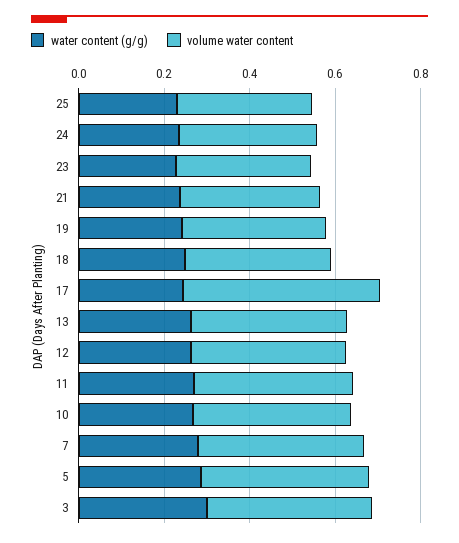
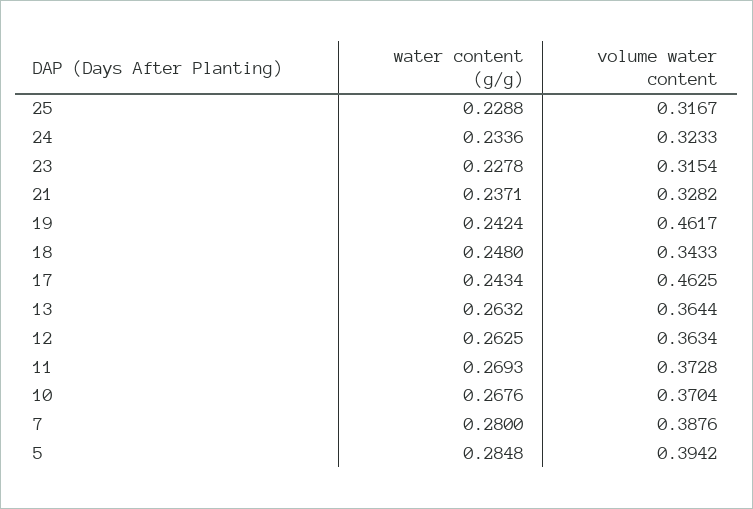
  {
    "water content (g/g)": {
      "25": 0.2288,
      "24": 0.2336,
      "23": 0.2278,
      "21": 0.2371,
      "19": 0.2424,
      "18": 0.248,
      "17": 0.2434,
      "13": 0.2632,
      "12": 0.2625,
      "11": 0.2693,
      "10": 0.2676,
      "7": 0.28,
-     "5": 0.2848,
+     "5": 0.2848
-     "3": 0.3
    },
    "volume water content": {
      "25": 0.3167,
      "24": 0.3233,
      "23": 0.3154,
      "21": 0.3282,
-     "19": 0.35,
+     "19": 0.4617,
      "18": 0.3433,
      "17": 0.4625,
      "13": 0.3644,
      "12": 0.3634,
      "11": 0.3728,
      "10": 0.3704,
      "7": 0.3876,
-     "5": 0.3942,
+     "5": 0.3942
-     "3": 0.4
    }
  }

